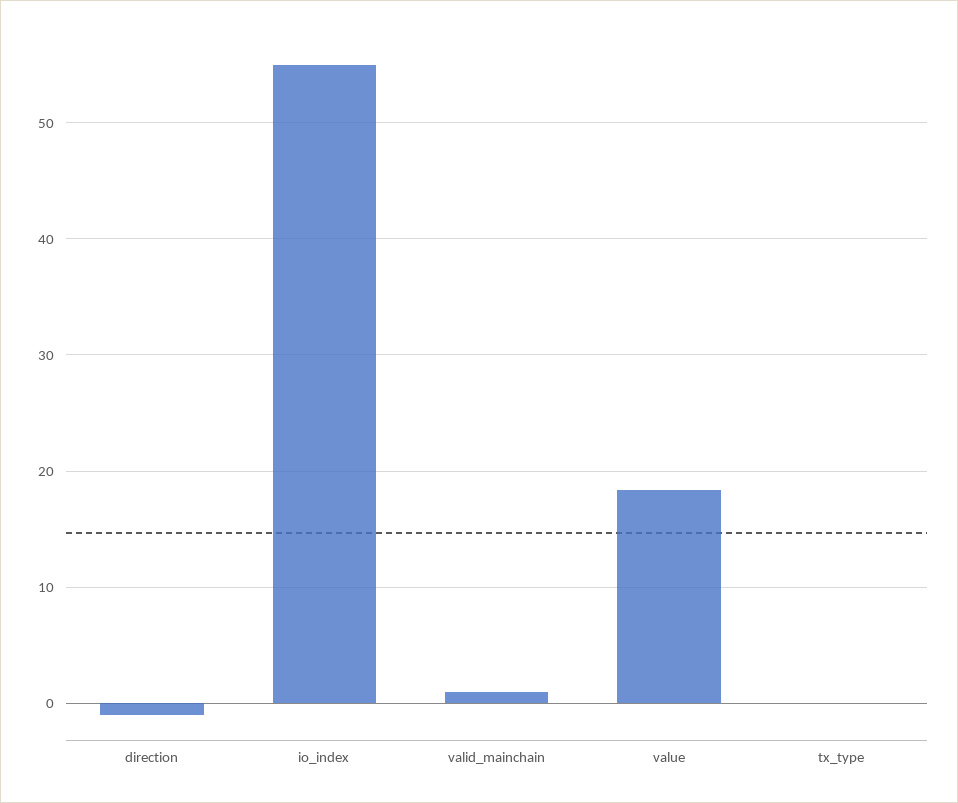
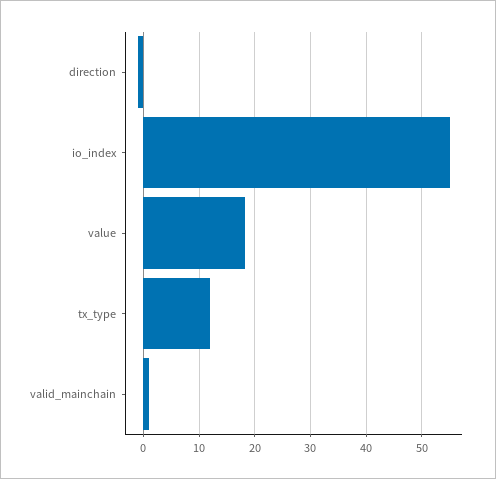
  {
    "direction": -1,
    "io_index": 55,
    "valid_mainchain": 1,
    "value": 18,
-   "tx_type": 0
+   "tx_type": 12
  }

